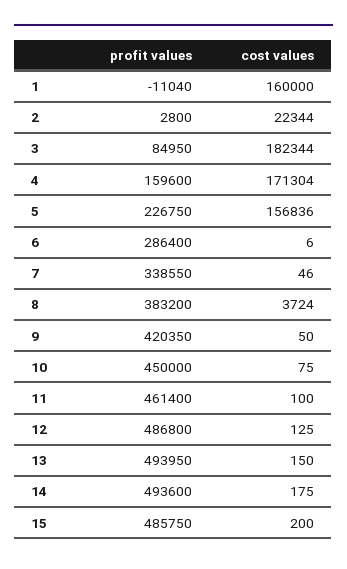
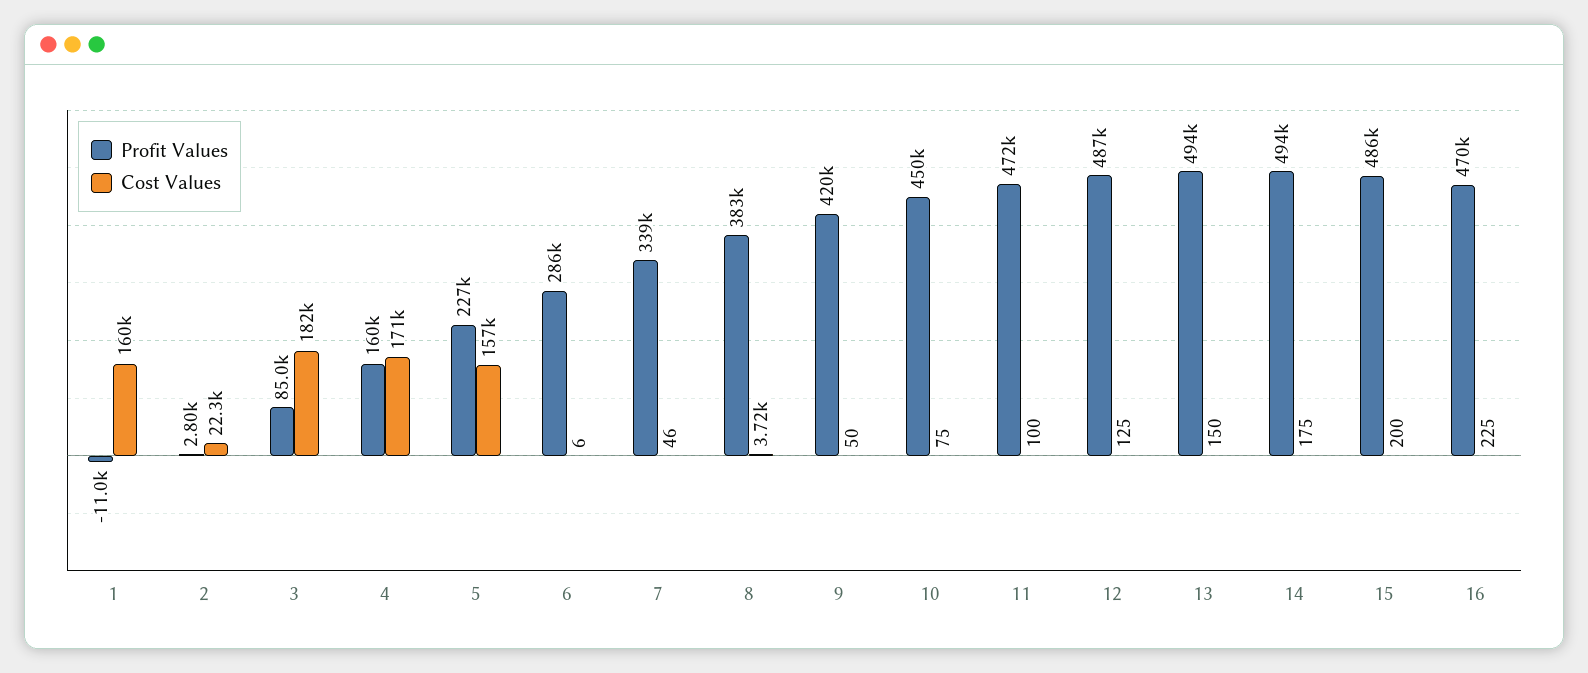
  {
    "profit values": {
      "1": -11040,
      "2": 2800,
      "3": 84950,
      "4": 159600,
      "5": 226750,
      "6": 286400,
      "7": 338550,
      "8": 383200,
      "9": 420350,
      "10": 450000,
-     "11": 461400,
+     "11": 472000,
      "12": 486800,
      "13": 493950,
      "14": 493600,
-     "15": 485750
+     "15": 485750,
+     "16": 470000
    },
    "cost values": {
      "1": 160000,
      "2": 22344,
      "3": 182344,
      "4": 171304,
      "5": 156836,
      "6": 6,
      "7": 46,
      "8": 3724,
      "9": 50,
      "10": 75,
      "11": 100,
      "12": 125,
      "13": 150,
      "14": 175,
-     "15": 200
+     "15": 200,
+     "16": 225
    }
  }

